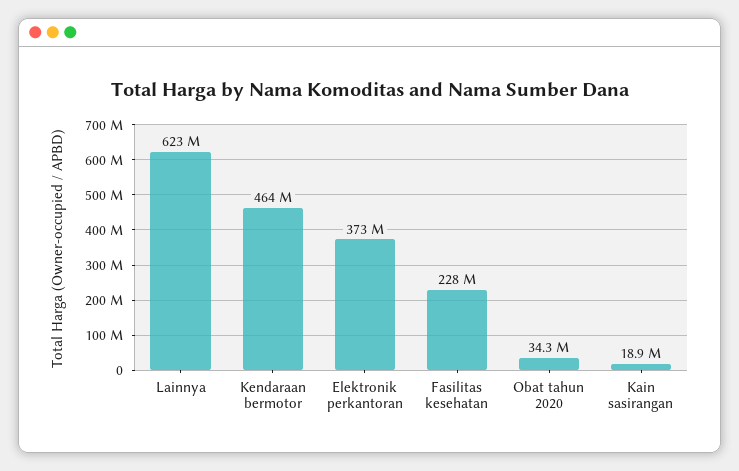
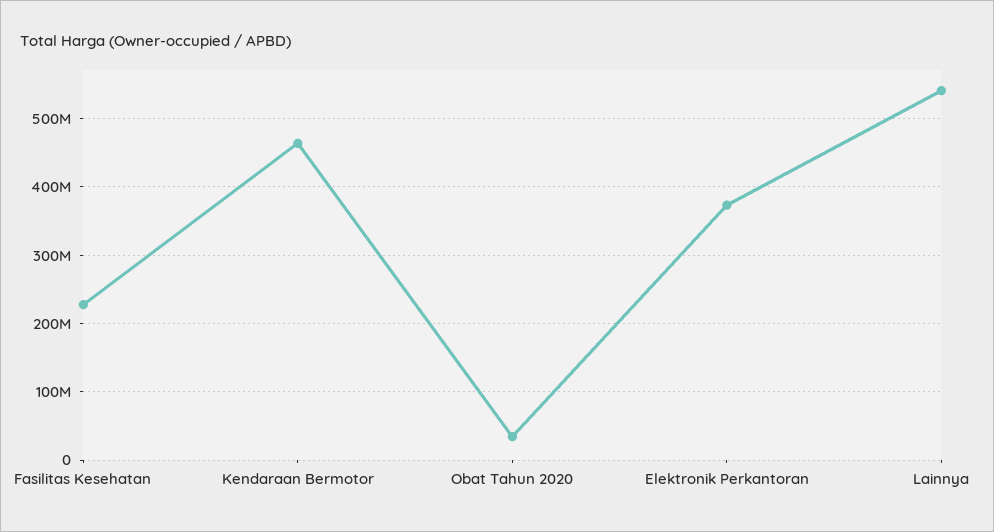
  {
-   "Lainnya": 623000000,
+   "Lainnya": 540000000,
    "Kendaraan bermotor": 464000000,
    "Elektronik perkantoran": 373000000,
    "Fasilitas kesehatan": 228000000,
-   "Obat tahun 2020": 34300000,
+   "Obat tahun 2020": 34300000
-   "Kain sasirangan": 18900000
  }

